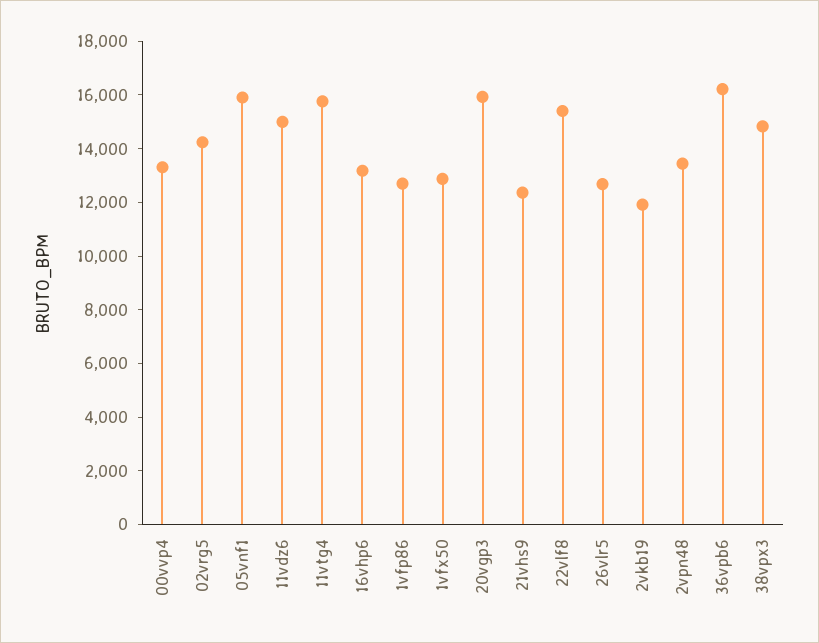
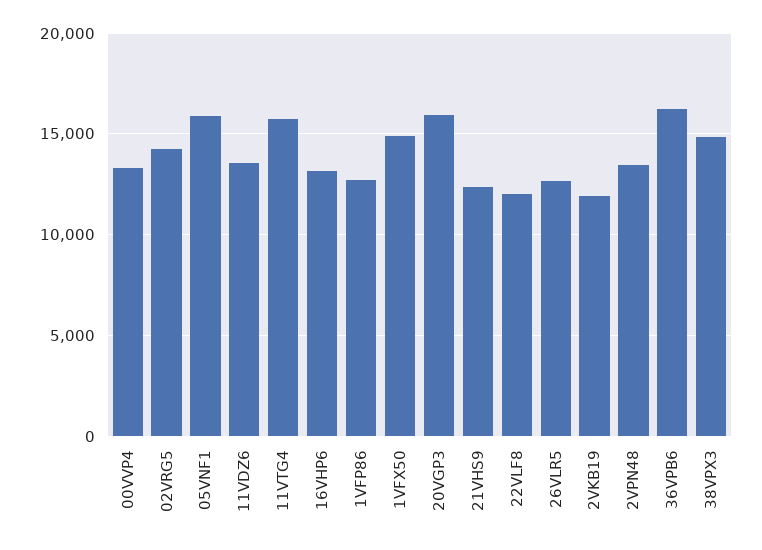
  {
    "00vvp4": 13500,
    "02vrg5": 14000,
    "05vnf1": 16000,
-   "11vdz6": 15000,
+   "11vdz6": 13500,
    "11vtg4": 16000,
    "16vhp6": 13000,
    "1vfp86": 12500,
-   "1vfx50": 13000,
+   "1vfx50": 15000,
    "20vgp3": 16000,
    "21vhs9": 12500,
-   "22vlf8": 15500,
+   "22vlf8": 12000,
    "26vlr5": 12500,
    "2vkb19": 12000,
    "2vpn48": 13500,
    "36vpb6": 16000,
    "38vpx3": 15000
  }

